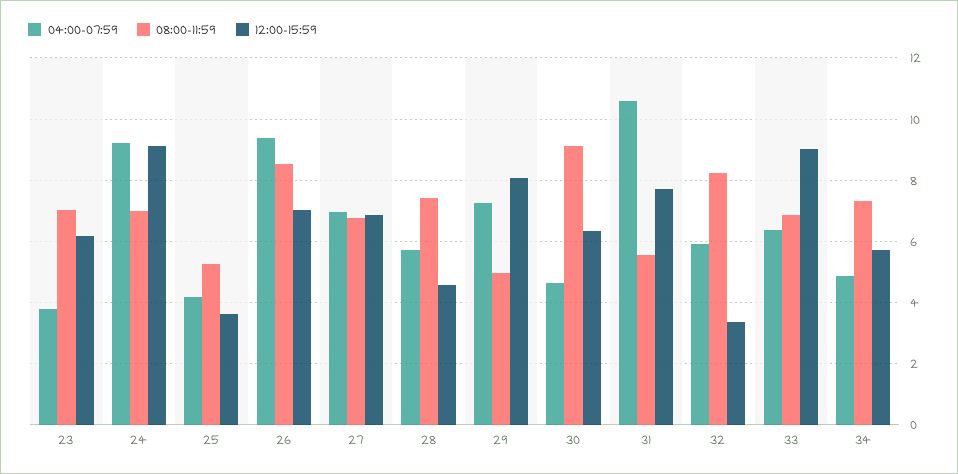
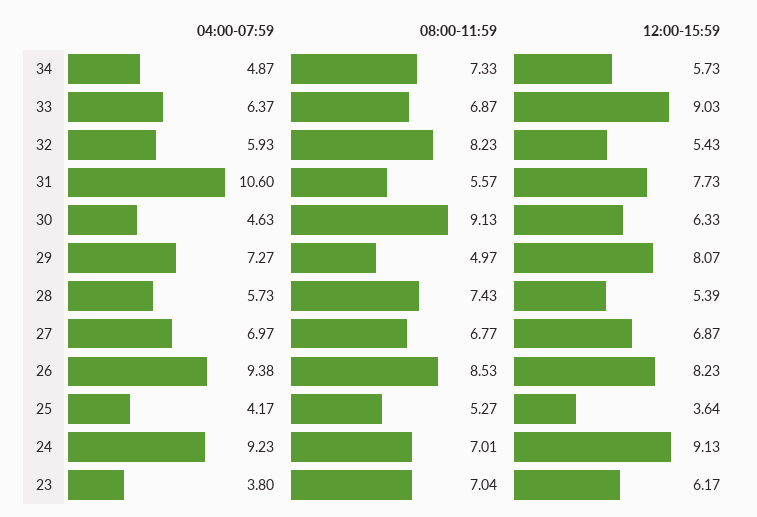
  {
    "04:00-07:59": {
      "23": 3.8,
      "24": 9.23,
      "25": 4.17,
      "26": 9.38,
      "27": 6.97,
      "28": 5.73,
      "29": 7.27,
      "30": 4.63,
      "31": 10.6,
      "32": 5.93,
      "33": 6.37,
      "34": 4.87
    },
    "08:00-11:59": {
      "23": 7.04,
      "24": 7.01,
      "25": 5.27,
      "26": 8.53,
      "27": 6.77,
      "28": 7.43,
      "29": 4.97,
      "30": 9.13,
      "31": 5.57,
      "32": 8.23,
      "33": 6.87,
      "34": 7.33
    },
    "12:00-15:59": {
      "23": 6.17,
      "24": 9.13,
      "25": 3.64,
-     "26": 7,
+     "26": 8.23,
      "27": 6.87,
-     "28": 4.6,
+     "28": 5.39,
      "29": 8.07,
      "30": 6.33,
      "31": 7.73,
-     "32": 3.4,
+     "32": 5.43,
      "33": 9.03,
      "34": 5.73
    }
  }

